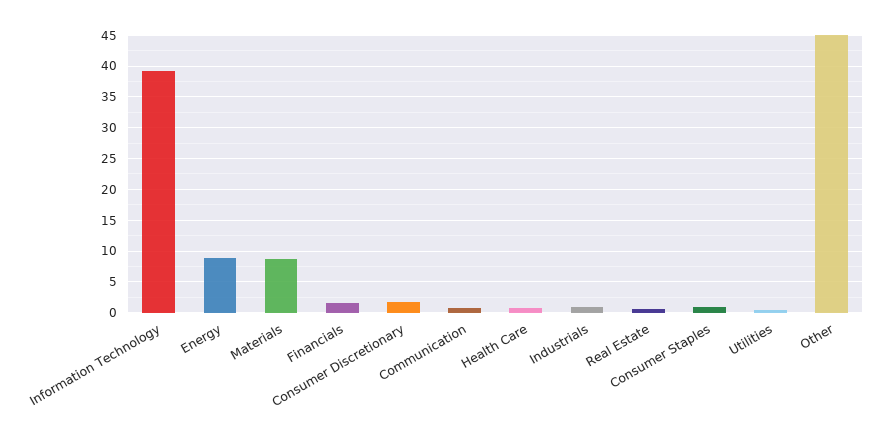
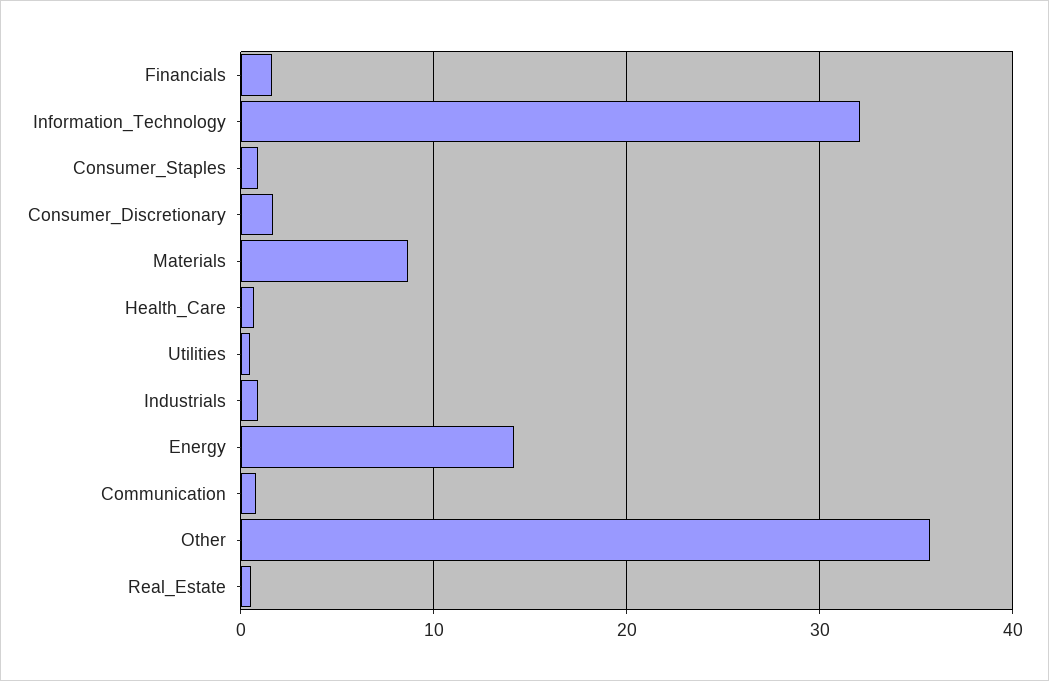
  {
-   "Information Technology": 39,
+   "Information Technology": 32,
-   "Energy": 9,
+   "Energy": 14,
    "Materials": 9,
    "Financials": 2,
    "Consumer Discretionary": 2,
    "Communication": 1,
    "Health Care": 1,
    "Industrials": 1,
    "Real Estate": 1,
    "Consumer Staples": 1,
    "Utilities": 0,
-   "Other": 45
+   "Other": 36
  }

